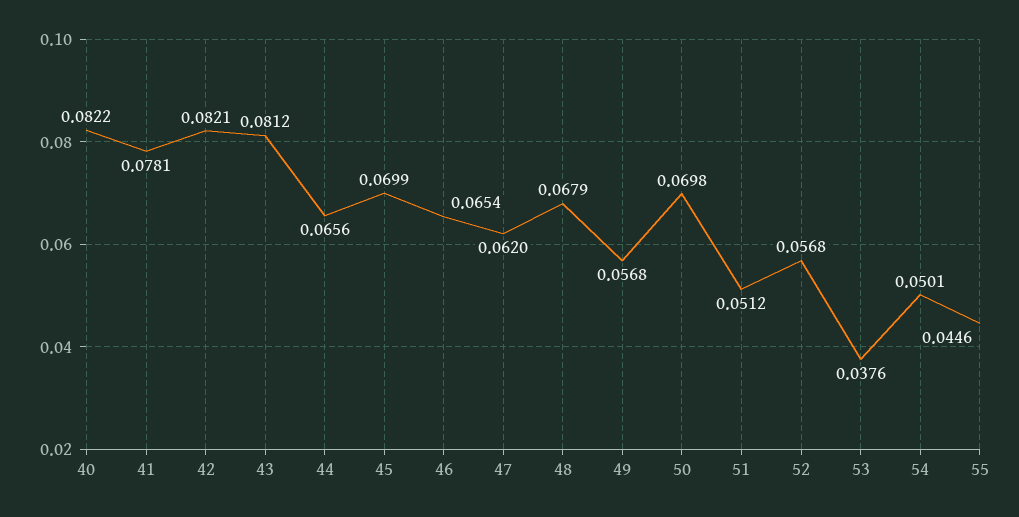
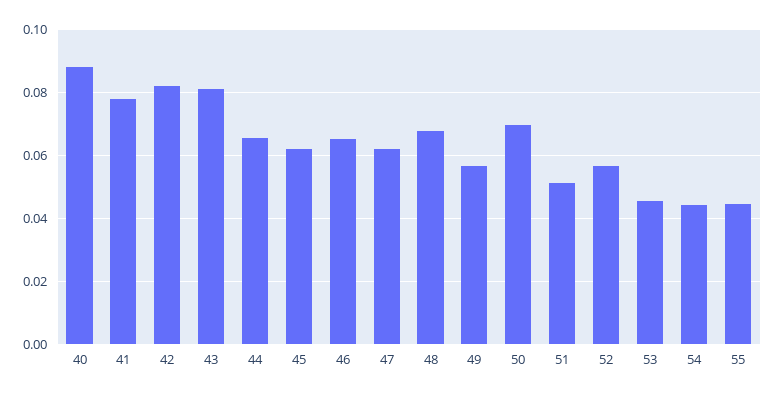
  {
-   "40": 0.0822,
+   "40": 0.088,
    "41": 0.0781,
    "42": 0.0821,
    "43": 0.0812,
    "44": 0.0656,
-   "45": 0.0699,
+   "45": 0.062,
    "46": 0.0654,
    "47": 0.062,
    "48": 0.0679,
    "49": 0.0568,
    "50": 0.0698,
    "51": 0.0512,
    "52": 0.0568,
-   "53": 0.0376,
+   "53": 0.046,
-   "54": 0.0501,
+   "54": 0.044,
    "55": 0.0446
  }

